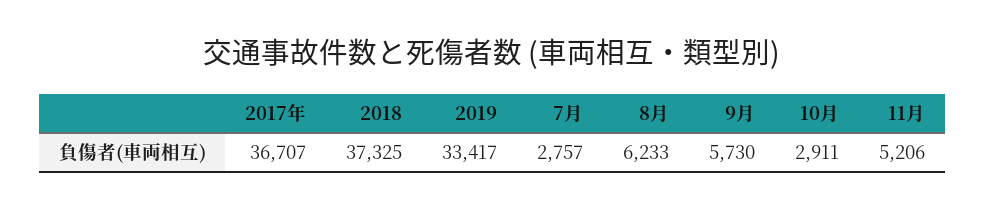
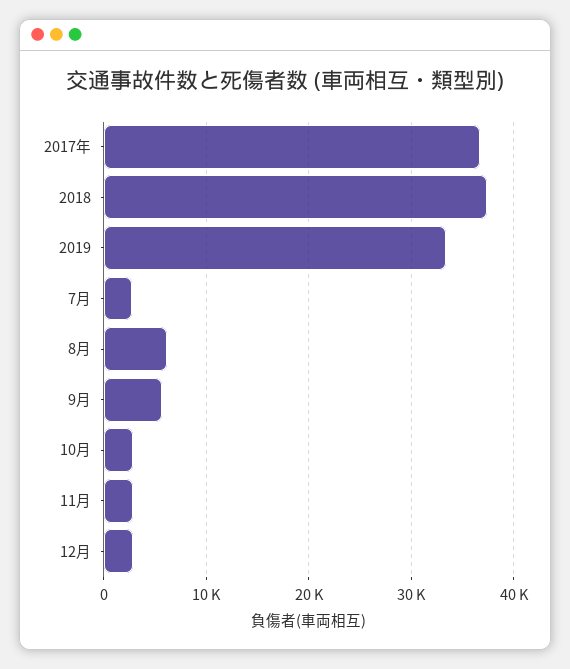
  {
    "2017年": 36707,
    "2018": 37325,
    "2019": 33417,
    "7月": 2757,
    "8月": 6233,
    "9月": 5730,
    "10月": 2911,
-   "11月": 5206
+   "11月": 3000,
+   "12月": 3000
  }

